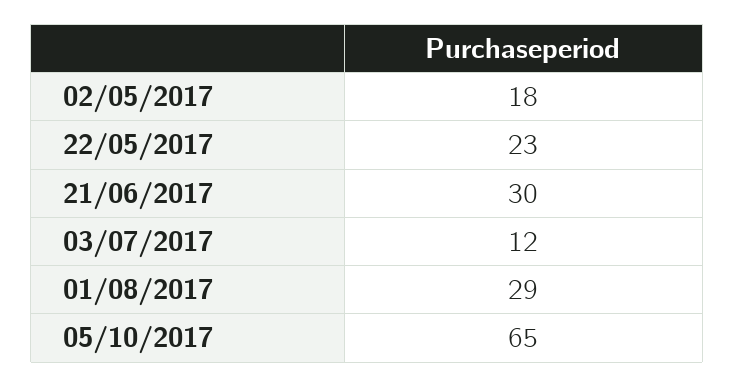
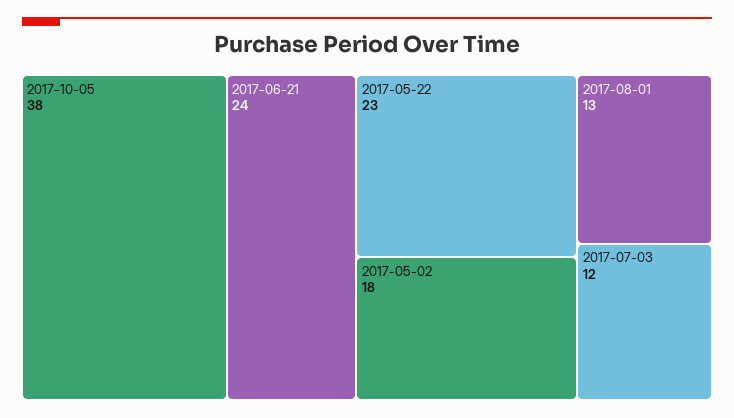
  {
    "02/05/2017": 18,
    "22/05/2017": 23,
-   "21/06/2017": 30,
+   "21/06/2017": 24,
    "03/07/2017": 12,
-   "01/08/2017": 29,
+   "01/08/2017": 13,
-   "05/10/2017": 65
+   "05/10/2017": 38
  }

